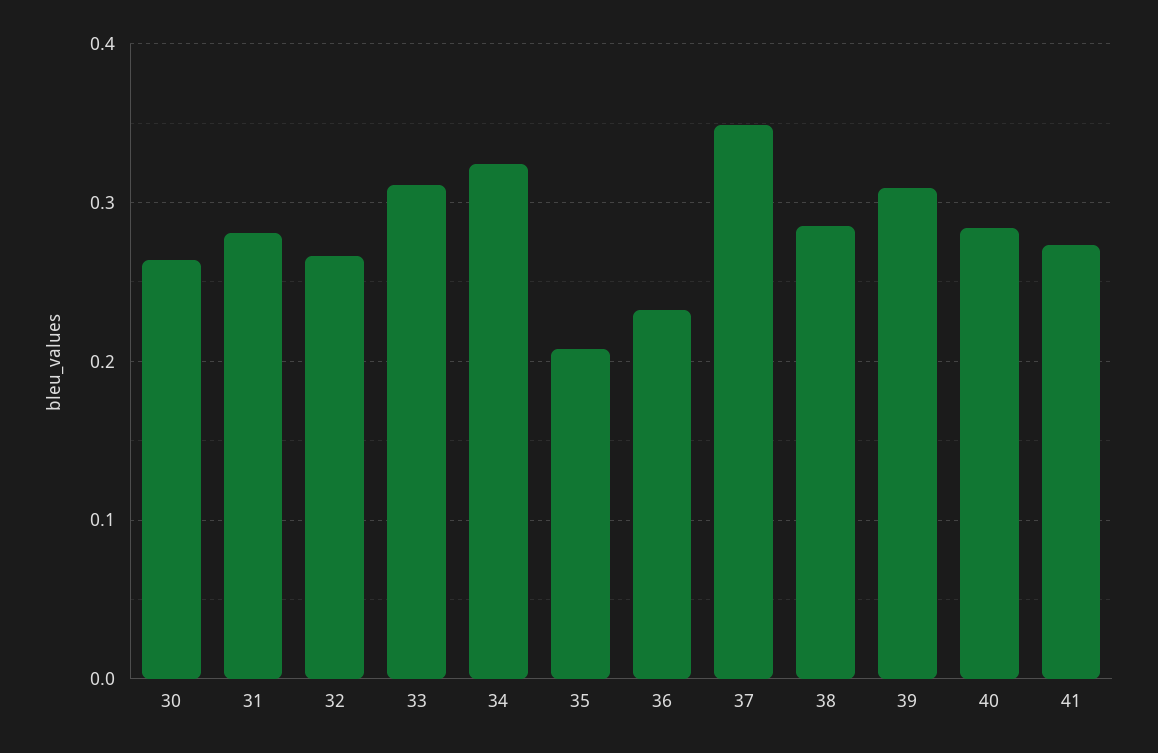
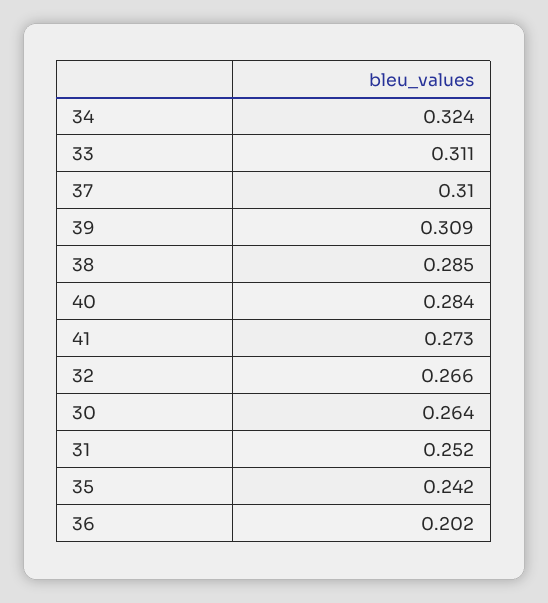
  {
    "30": 0.264,
-   "31": 0.28,
+   "31": 0.252,
    "32": 0.266,
    "33": 0.311,
    "34": 0.324,
-   "35": 0.21,
+   "35": 0.242,
-   "36": 0.23,
+   "36": 0.202,
-   "37": 0.35,
+   "37": 0.31,
    "38": 0.285,
    "39": 0.309,
    "40": 0.284,
    "41": 0.273
  }

